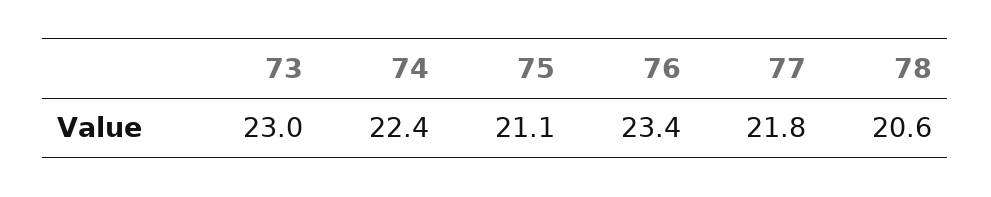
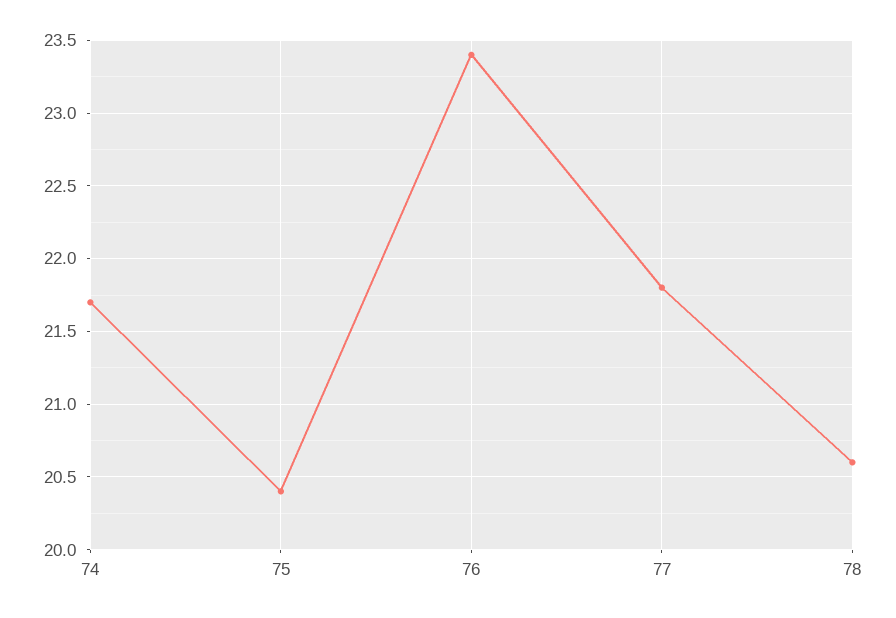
  {
-   "73": 23,
-   "74": 22.4,
+   "74": 21.7,
-   "75": 21.1,
+   "75": 20.4,
    "76": 23.4,
    "77": 21.8,
    "78": 20.6
  }

